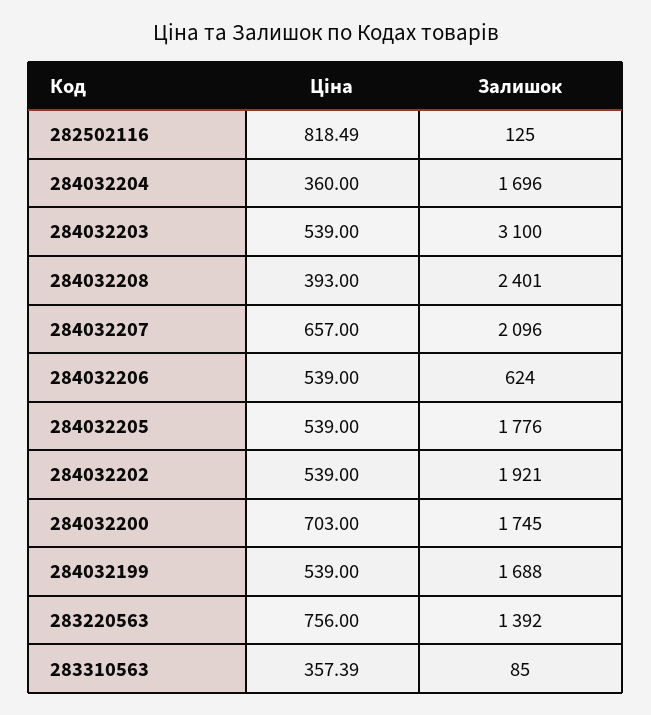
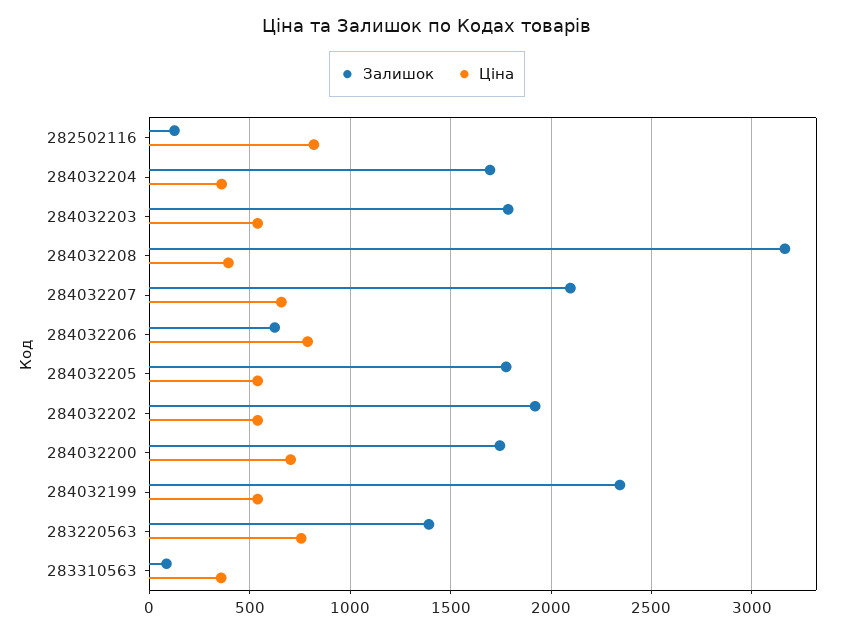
  {
    "Ціна": {
      "282502116": 818.49,
      "284032204": 360,
      "284032203": 539,
      "284032208": 393,
      "284032207": 657,
-     "284032206": 539,
+     "284032206": 800,
      "284032205": 539,
      "284032202": 539,
      "284032200": 703,
      "284032199": 539,
      "283220563": 756,
      "283310563": 357.39
    },
    "Залишок": {
      "282502116": 125,
      "284032204": 1696,
-     "284032203": 3100,
+     "284032203": 1800,
-     "284032208": 2401,
+     "284032208": 3150,
      "284032207": 2096,
      "284032206": 624,
      "284032205": 1776,
      "284032202": 1921,
      "284032200": 1745,
-     "284032199": 1688,
+     "284032199": 2350,
      "283220563": 1392,
      "283310563": 85
    }
  }

